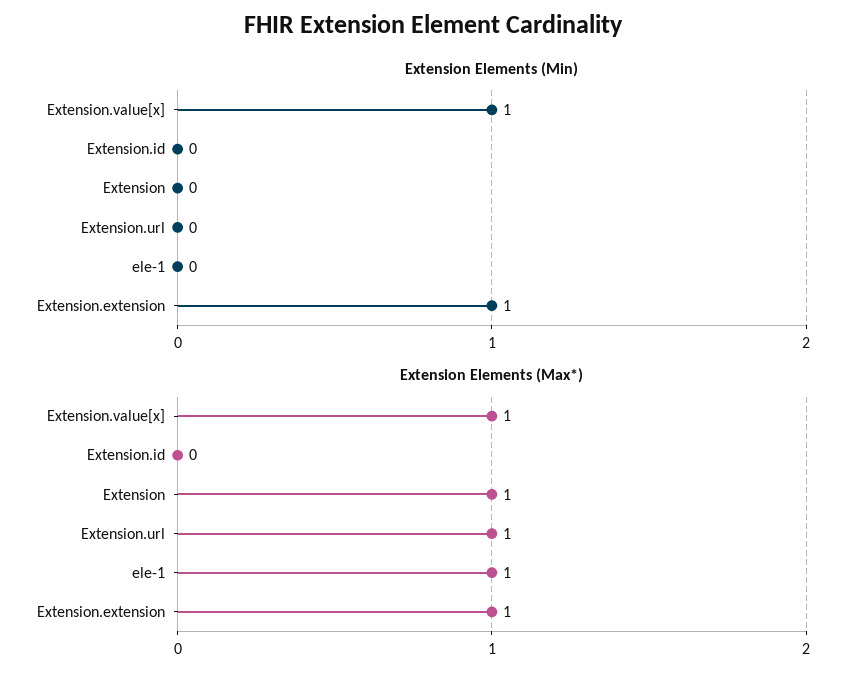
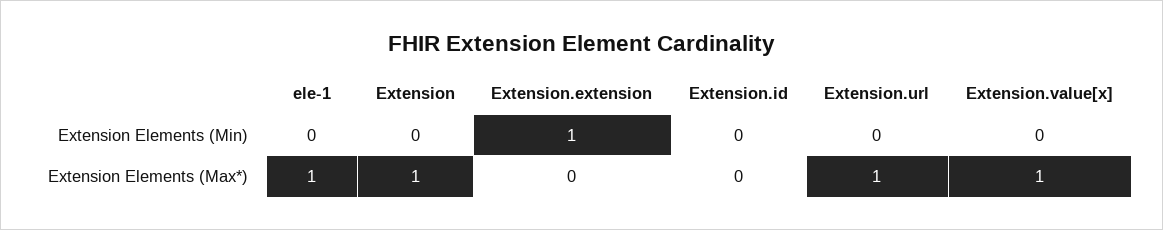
  {
    "Extension Elements (Min)": {
-     "Extension.value[x]": 1,
+     "Extension.value[x]": 0,
      "Extension.id": 0,
      "Extension": 0,
      "Extension.url": 0,
      "ele-1": 0,
      "Extension.extension": 1
    },
    "Extension Elements (Max*)": {
      "Extension.value[x]": 1,
      "Extension.id": 0,
      "Extension": 1,
      "Extension.url": 1,
      "ele-1": 1,
-     "Extension.extension": 1
+     "Extension.extension": 0
    }
  }

